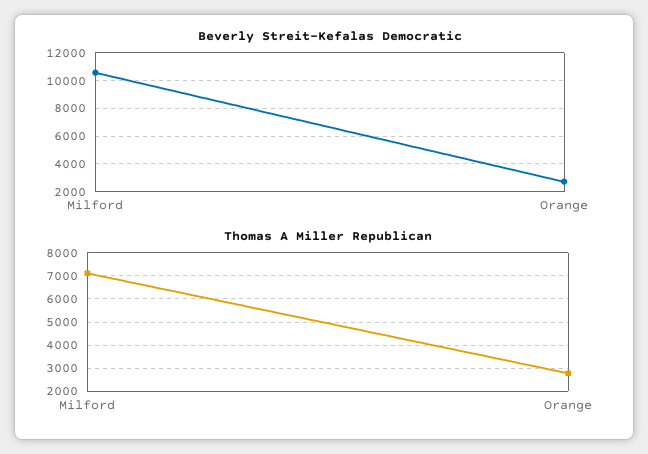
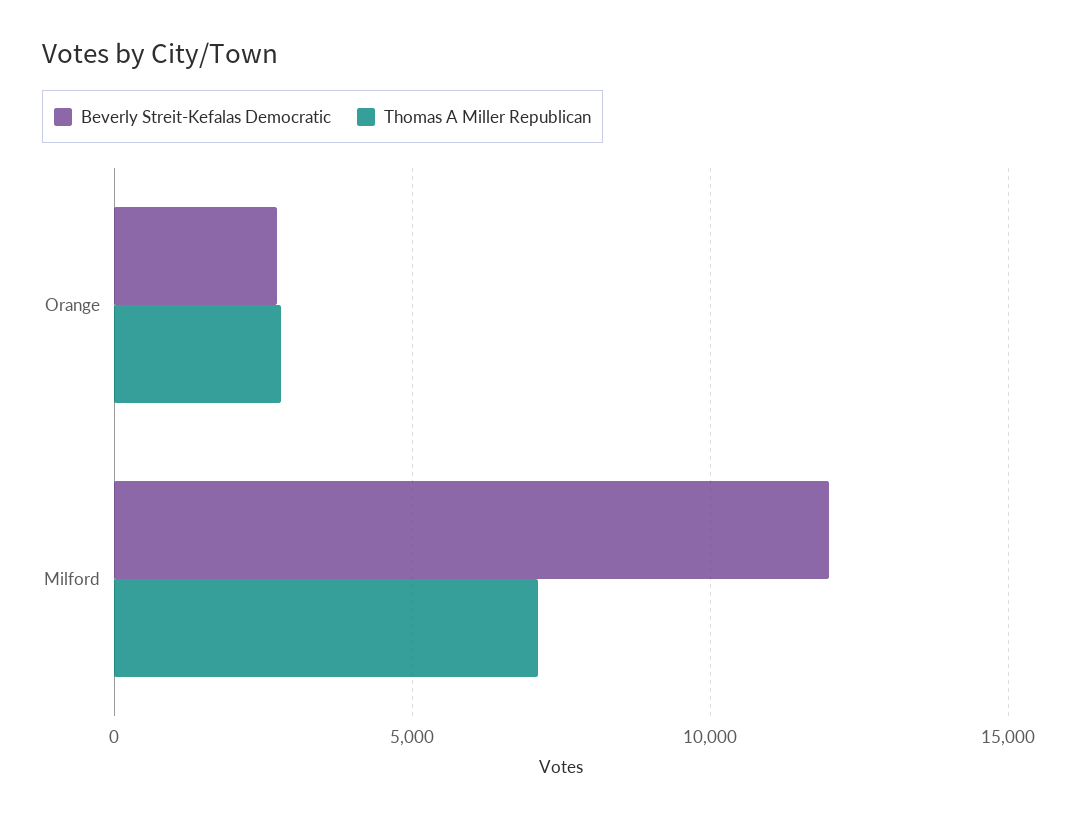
  {
    "Beverly Streit-Kefalas Democratic": {
-     "Milford": 10500,
+     "Milford": 12000,
      "Orange": 2500
    },
    "Thomas A Miller Republican": {
      "Milford": 7000,
      "Orange": 3000
    }
  }

